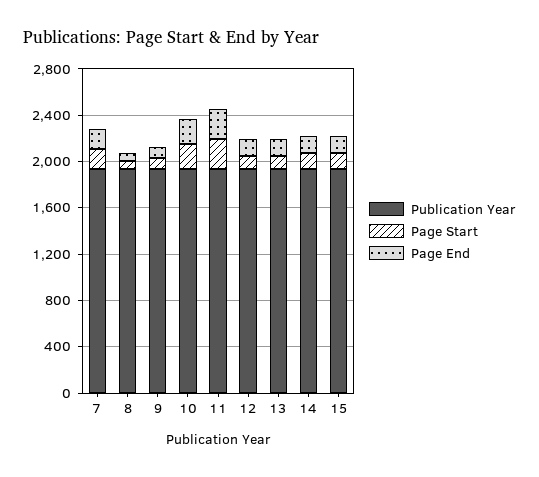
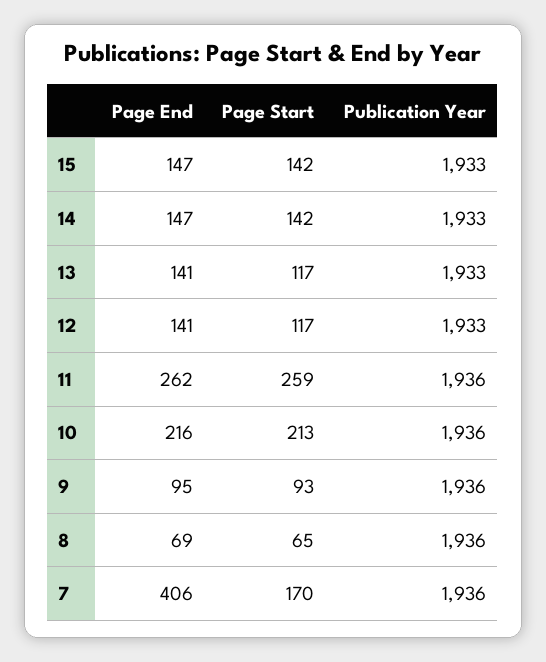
  {
    "Publication Year": {
      "7": 1936,
      "8": 1936,
      "9": 1936,
      "10": 1936,
      "11": 1936,
      "12": 1933,
      "13": 1933,
      "14": 1933,
      "15": 1933
    },
    "Page Start": {
      "7": 170,
      "8": 65,
      "9": 93,
      "10": 213,
      "11": 259,
      "12": 117,
      "13": 117,
      "14": 142,
      "15": 142
    },
    "Page End": {
-     "7": 200,
+     "7": 406,
      "8": 69,
      "9": 95,
      "10": 216,
      "11": 262,
      "12": 141,
      "13": 141,
      "14": 147,
      "15": 147
    }
  }

